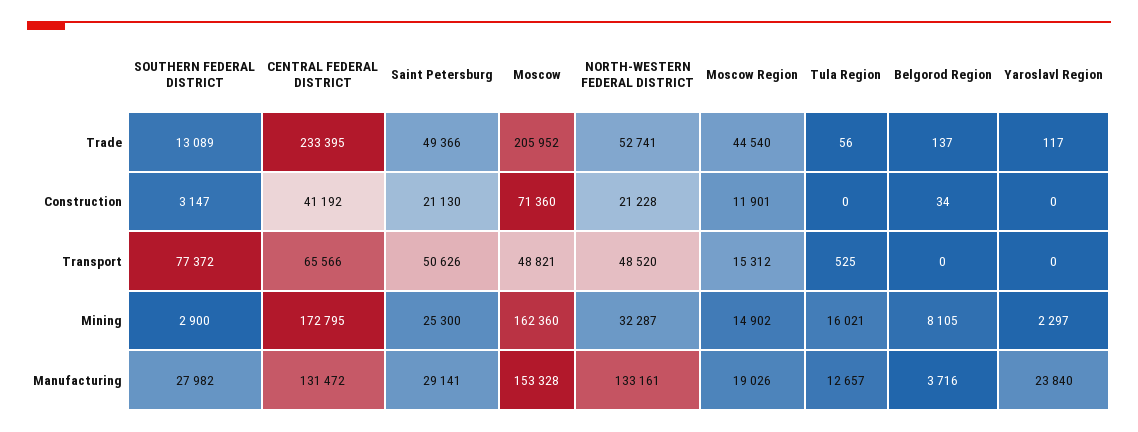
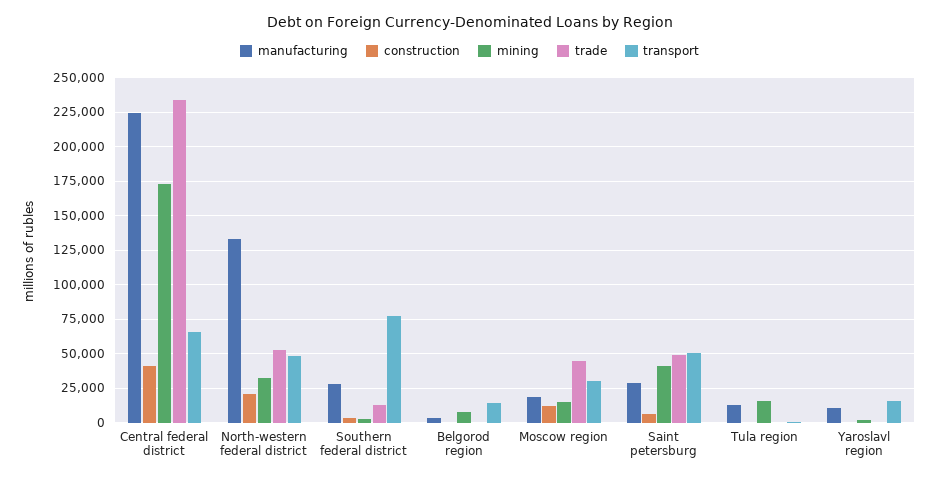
  {
    "Trade": {
      "SOUTHERN FEDERAL DISTRICT": 13089,
      "CENTRAL FEDERAL DISTRICT": 233395,
      "Saint Petersburg": 49366,
-     "Moscow": 205952,
      "NORTH-WESTERN FEDERAL DISTRICT": 52741,
      "Moscow Region": 44540,
      "Tula Region": 56,
      "Belgorod Region": 137,
      "Yaroslavl Region": 117
    },
    "Construction": {
      "SOUTHERN FEDERAL DISTRICT": 3147,
      "CENTRAL FEDERAL DISTRICT": 41192,
-     "Saint Petersburg": 21130,
+     "Saint Petersburg": 5000,
-     "Moscow": 71360,
      "NORTH-WESTERN FEDERAL DISTRICT": 21228,
      "Moscow Region": 11901,
      "Tula Region": 0,
      "Belgorod Region": 34,
      "Yaroslavl Region": 0
    },
    "Transport": {
      "SOUTHERN FEDERAL DISTRICT": 77372,
      "CENTRAL FEDERAL DISTRICT": 65566,
      "Saint Petersburg": 50626,
-     "Moscow": 48821,
      "NORTH-WESTERN FEDERAL DISTRICT": 48520,
-     "Moscow Region": 15312,
+     "Moscow Region": 30000,
      "Tula Region": 525,
-     "Belgorod Region": 0,
+     "Belgorod Region": 15000,
-     "Yaroslavl Region": 0
+     "Yaroslavl Region": 15000
    },
    "Mining": {
      "SOUTHERN FEDERAL DISTRICT": 2900,
      "CENTRAL FEDERAL DISTRICT": 172795,
-     "Saint Petersburg": 25300,
+     "Saint Petersburg": 40000,
-     "Moscow": 162360,
      "NORTH-WESTERN FEDERAL DISTRICT": 32287,
      "Moscow Region": 14902,
      "Tula Region": 16021,
      "Belgorod Region": 8105,
      "Yaroslavl Region": 2297
    },
    "Manufacturing": {
      "SOUTHERN FEDERAL DISTRICT": 27982,
-     "CENTRAL FEDERAL DISTRICT": 131472,
+     "CENTRAL FEDERAL DISTRICT": 225000,
      "Saint Petersburg": 29141,
-     "Moscow": 153328,
      "NORTH-WESTERN FEDERAL DISTRICT": 133161,
      "Moscow Region": 19026,
      "Tula Region": 12657,
      "Belgorod Region": 3716,
-     "Yaroslavl Region": 23840
+     "Yaroslavl Region": 10000
    }
  }

